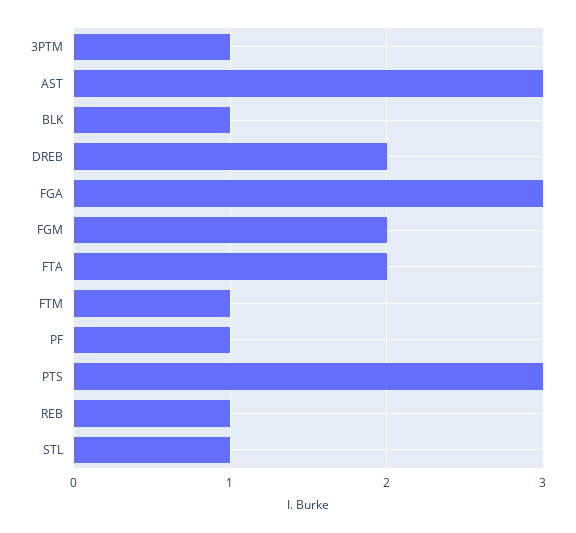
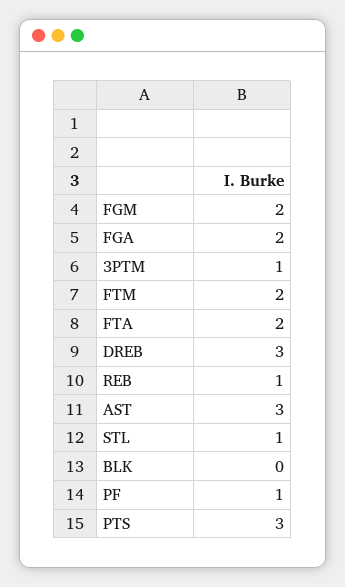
  {
    "3PTM": 1,
    "AST": 3,
-   "BLK": 1,
+   "BLK": 0,
-   "DREB": 2,
+   "DREB": 3,
-   "FGA": 3,
+   "FGA": 2,
    "FGM": 2,
    "FTA": 2,
-   "FTM": 1,
+   "FTM": 2,
    "PF": 1,
    "PTS": 3,
    "REB": 1,
    "STL": 1
  }

